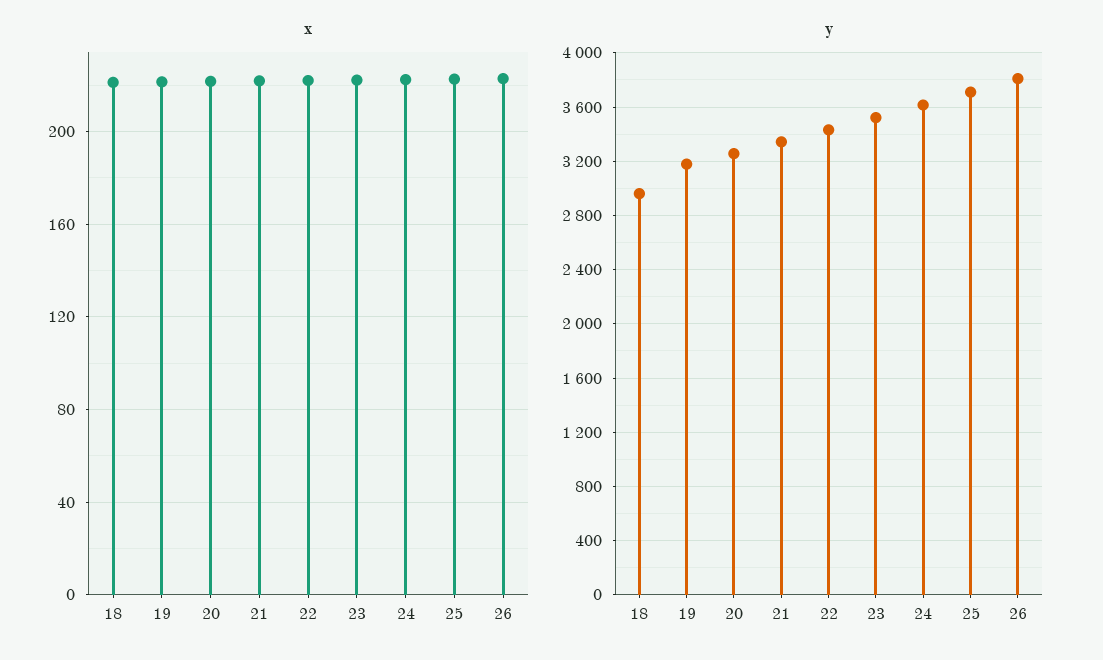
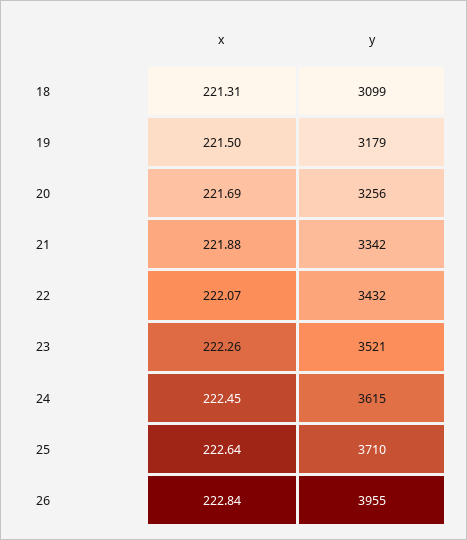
  {
    "x": {
      "18": 221.31,
      "19": 221.5,
      "20": 221.69,
      "21": 221.88,
      "22": 222.07,
      "23": 222.26,
      "24": 222.45,
      "25": 222.64,
      "26": 222.84
    },
    "y": {
-     "18": 2950,
+     "18": 3099,
      "19": 3179,
      "20": 3256,
      "21": 3342,
      "22": 3432,
      "23": 3521,
      "24": 3615,
      "25": 3710,
-     "26": 3800
+     "26": 3955
    }
  }

